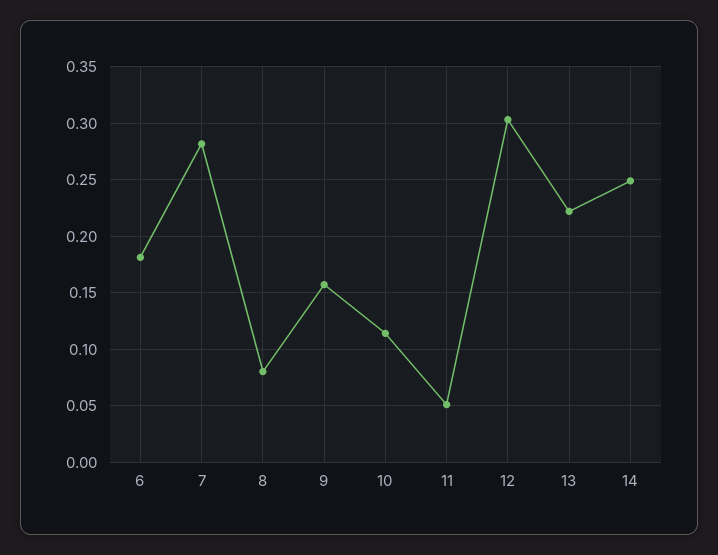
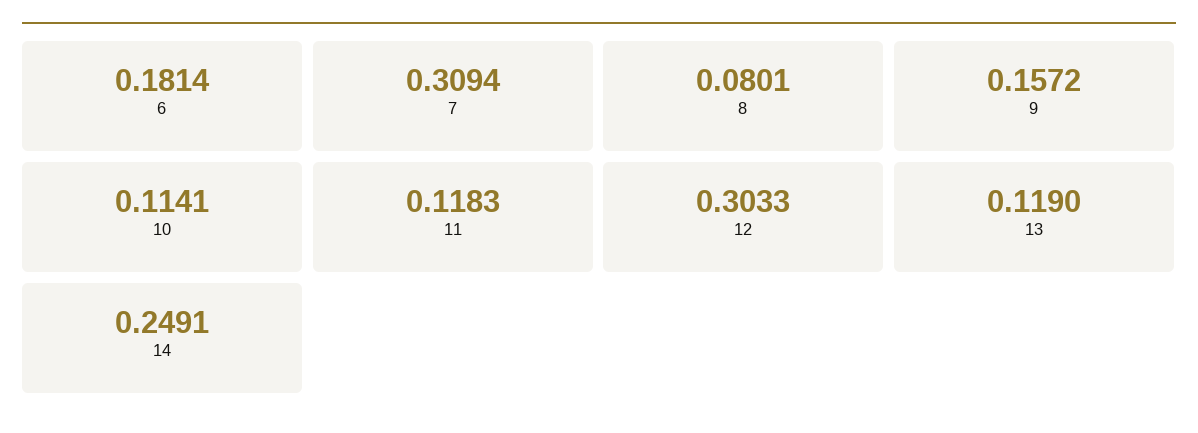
  {
    "6": 0.1814,
-   "7": 0.28,
+   "7": 0.3094,
    "8": 0.0801,
    "9": 0.1572,
    "10": 0.1141,
-   "11": 0.05,
+   "11": 0.1183,
    "12": 0.3033,
-   "13": 0.22,
+   "13": 0.119,
    "14": 0.2491
  }

